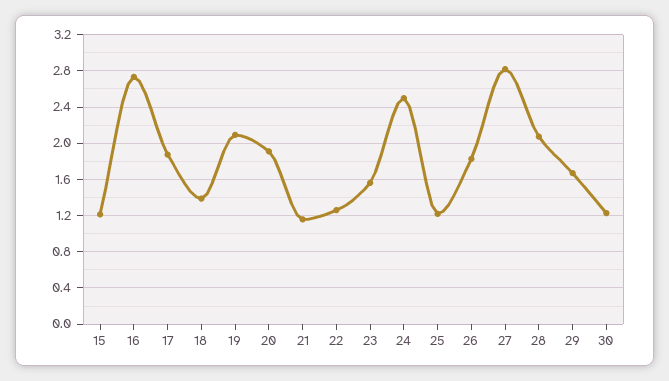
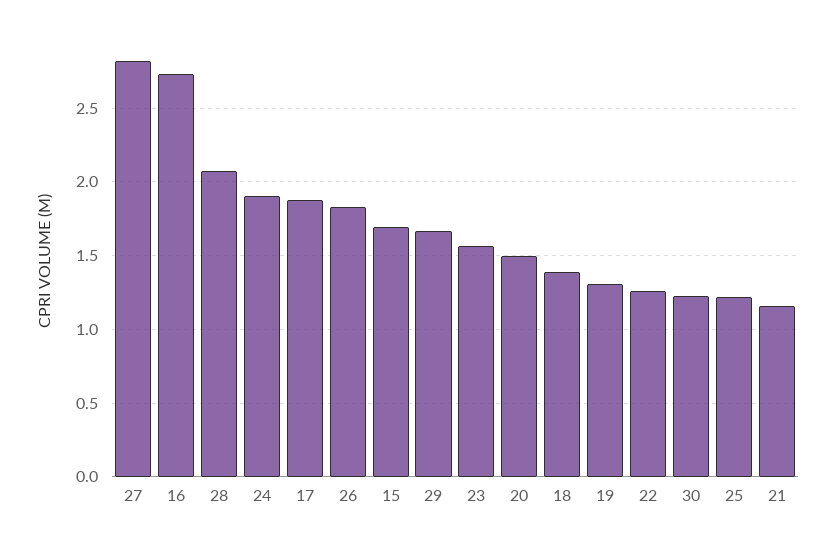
  {
-   "15": 1.2,
+   "15": 1.7,
    "16": 2.75,
    "17": 1.85,
    "18": 1.4,
-   "19": 2.1,
+   "19": 1.3,
-   "20": 1.9,
+   "20": 1.5,
    "21": 1.15,
    "22": 1.25,
    "23": 1.55,
-   "24": 2.5,
+   "24": 1.9,
    "25": 1.2,
    "26": 1.85,
    "27": 2.8,
    "28": 2.05,
    "29": 1.65,
    "30": 1.25
  }

